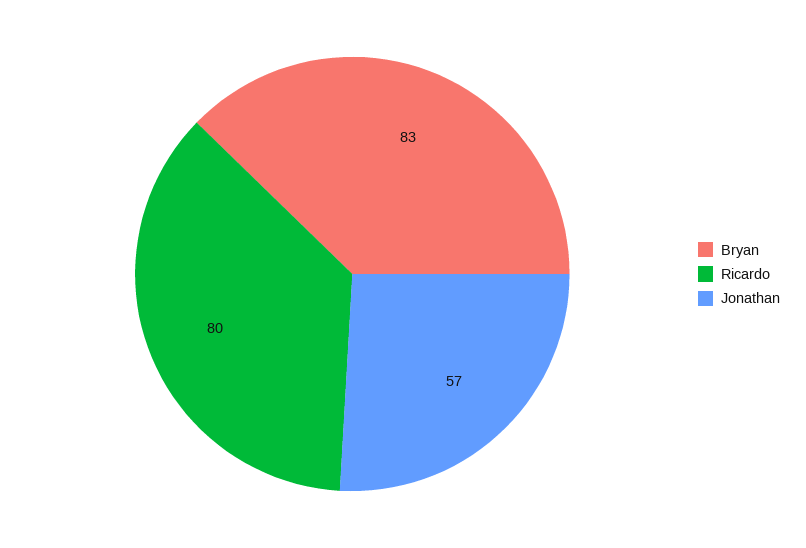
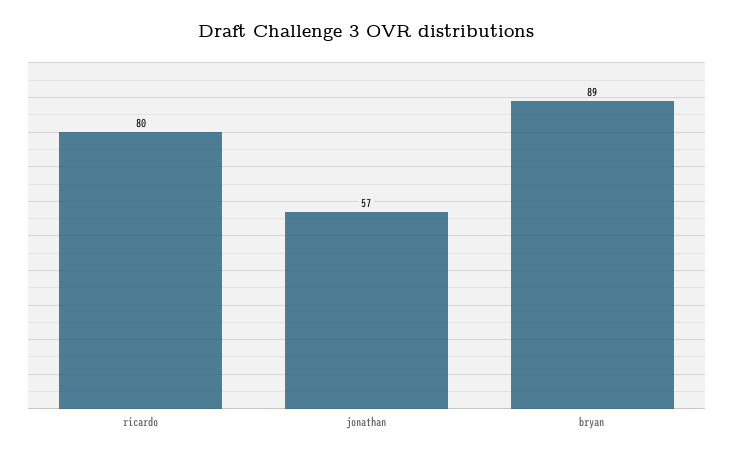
  {
-   "Bryan": 83,
+   "Bryan": 89,
    "Ricardo": 80,
    "Jonathan": 57
  }

